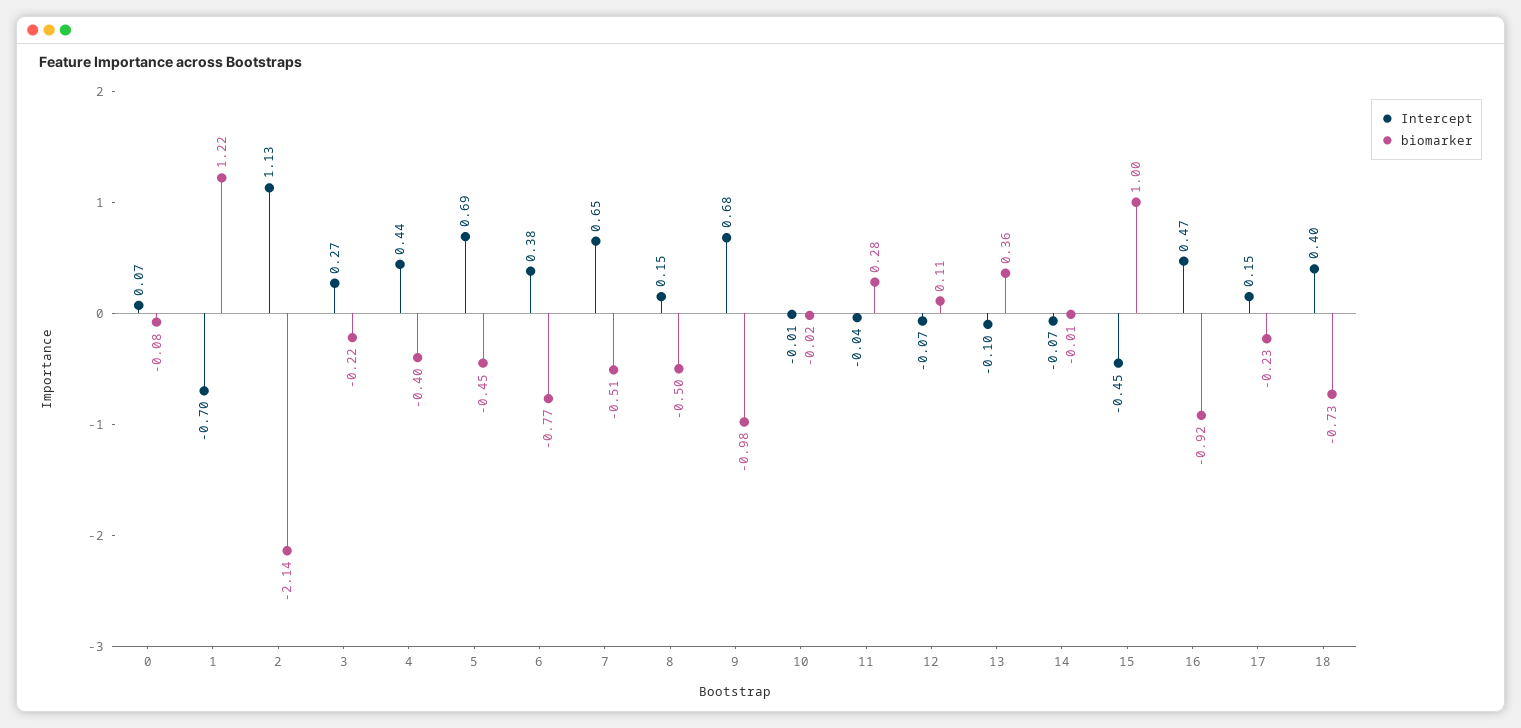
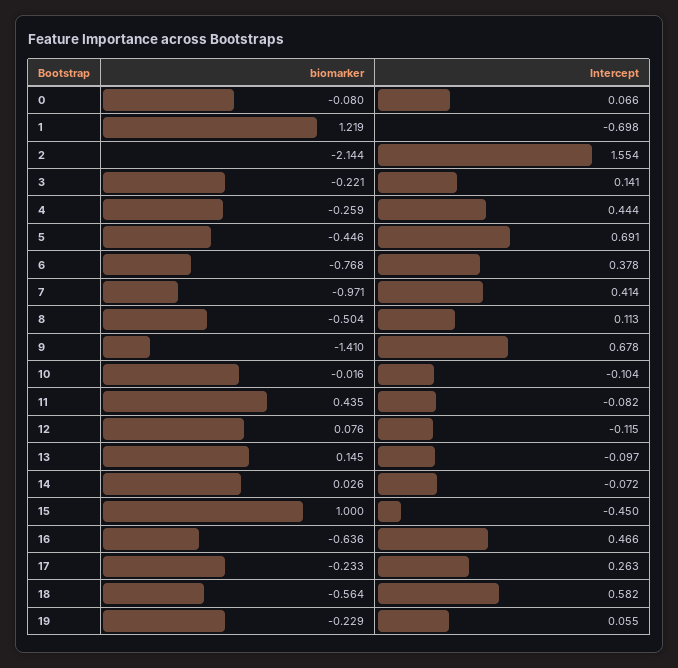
  {
    "Intercept": {
      "0": 0.066,
      "1": -0.698,
-     "2": 1.13,
+     "2": 1.554,
-     "3": 0.27,
+     "3": 0.141,
      "4": 0.444,
      "5": 0.691,
      "6": 0.378,
-     "7": 0.65,
+     "7": 0.414,
-     "8": 0.15,
+     "8": 0.113,
      "9": 0.678,
-     "10": -0.01,
+     "10": -0.104,
-     "11": -0.04,
+     "11": -0.082,
-     "12": -0.07,
+     "12": -0.115,
      "13": -0.097,
      "14": -0.072,
      "15": -0.45,
      "16": 0.466,
-     "17": 0.15,
+     "17": 0.263,
-     "18": 0.4
+     "18": 0.582,
+     "19": 0.055
    },
    "biomarker": {
      "0": -0.08,
      "1": 1.219,
      "2": -2.144,
      "3": -0.221,
-     "4": -0.4,
+     "4": -0.259,
      "5": -0.446,
      "6": -0.768,
-     "7": -0.51,
+     "7": -0.971,
      "8": -0.504,
-     "9": -0.98,
+     "9": -1.41,
      "10": -0.016,
-     "11": 0.28,
+     "11": 0.435,
-     "12": 0.11,
+     "12": 0.076,
-     "13": 0.36,
+     "13": 0.145,
-     "14": -0.01,
+     "14": 0.026,
      "15": 1,
-     "16": -0.92,
+     "16": -0.636,
      "17": -0.233,
-     "18": -0.73
+     "18": -0.564,
+     "19": -0.229
    }
  }

